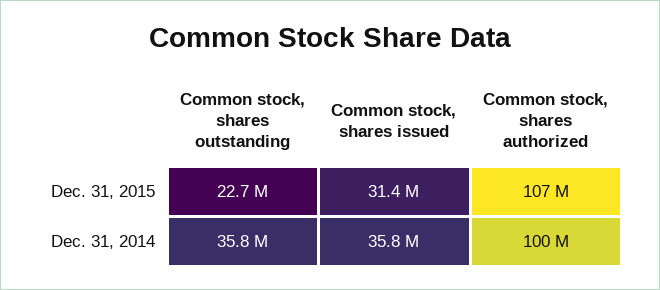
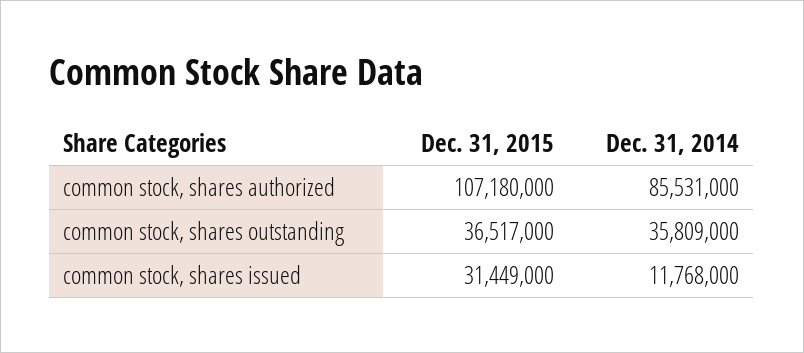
  {
    "Common stock, shares outstanding": {
-     "Dec. 31, 2015": 22700000,
+     "Dec. 31, 2015": 36517000,
      "Dec. 31, 2014": 35809000
    },
    "Common stock, shares issued": {
      "Dec. 31, 2015": 31449000,
-     "Dec. 31, 2014": 35800000
+     "Dec. 31, 2014": 11768000
    },
    "Common stock, shares authorized": {
      "Dec. 31, 2015": 107180000,
-     "Dec. 31, 2014": 100000000
+     "Dec. 31, 2014": 85531000
    }
  }

